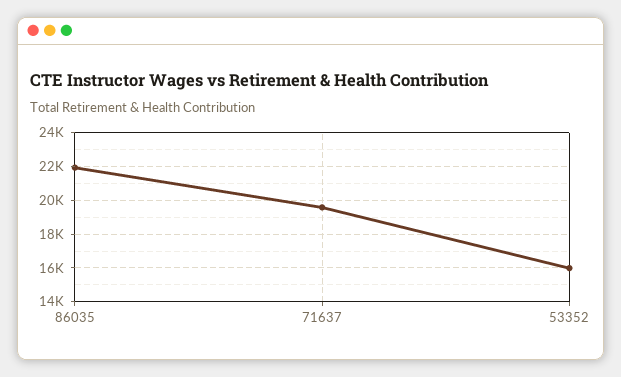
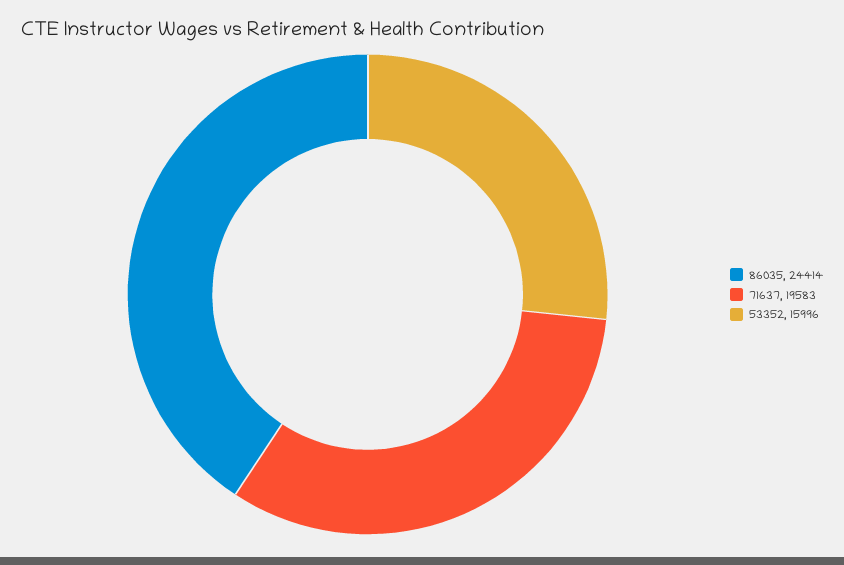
  {
-   "86035": 22000,
+   "86035": 24414,
    "71637": 19583,
    "53352": 15996
  }

